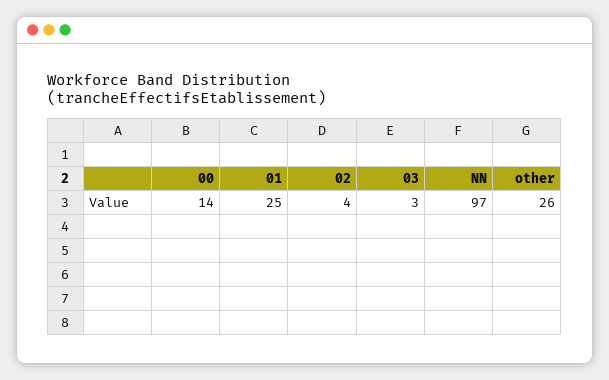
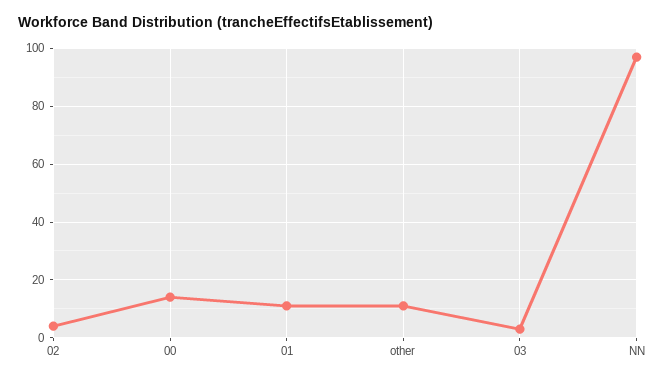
  {
    "00": 14,
-   "01": 25,
+   "01": 10,
    "02": 4,
    "03": 3,
    "NN": 97,
-   "other": 26
+   "other": 10
  }

